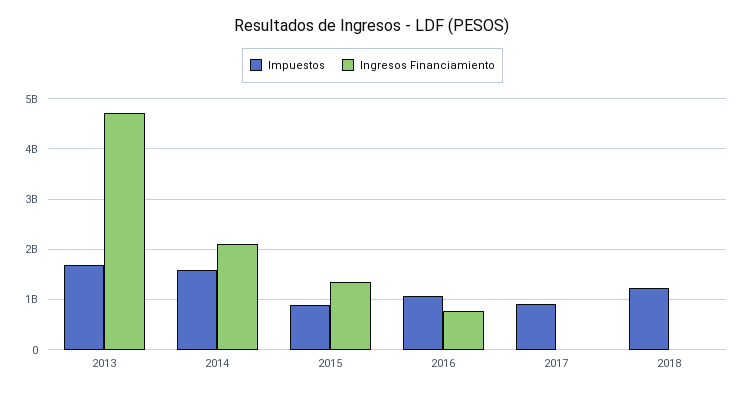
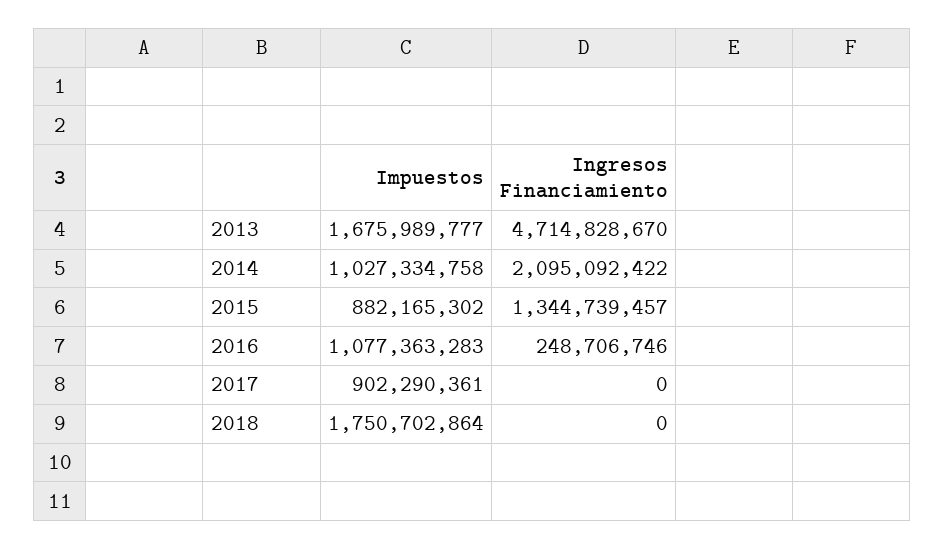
  {
    "Impuestos": {
      "2013": 1675989777,
-     "2014": 1600000000,
+     "2014": 1027334758,
      "2015": 882165302,
      "2016": 1077363283,
      "2017": 902290361,
-     "2018": 1200000000
+     "2018": 1750702864
    },
    "Ingresos Financiamiento": {
      "2013": 4714828670,
      "2014": 2095092422,
      "2015": 1344739457,
-     "2016": 800000000,
+     "2016": 248706746,
      "2017": 0,
      "2018": 0
    }
  }

